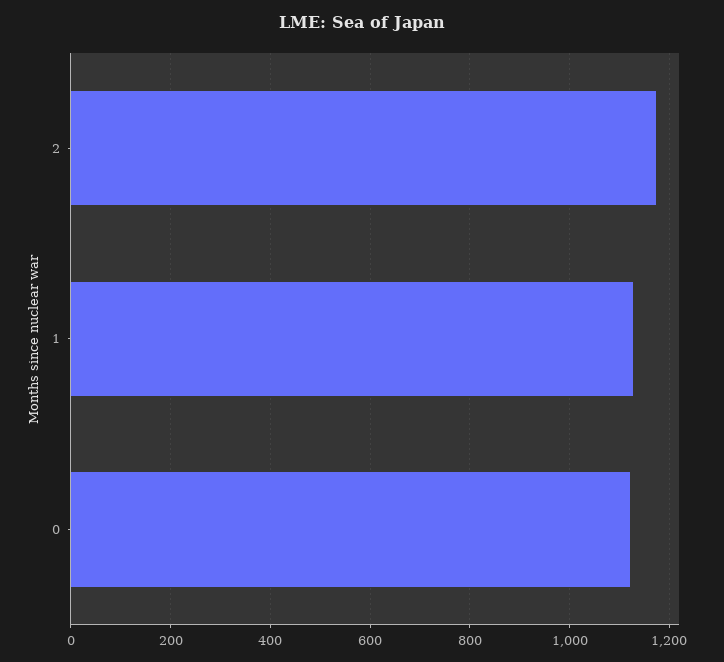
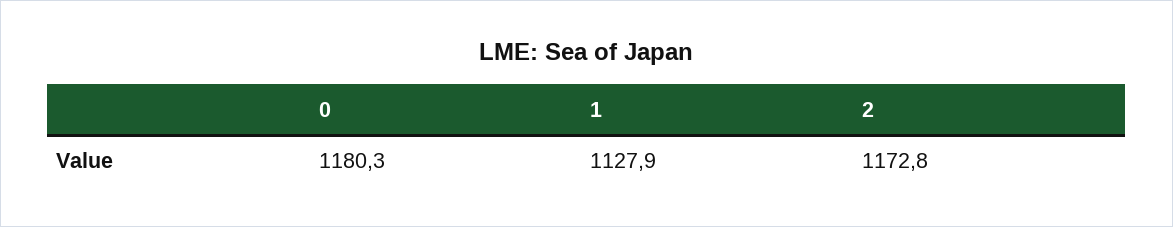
  {
    "2": 1172.8,
    "1": 1127.9,
-   "0": 1120
+   "0": 1180.3
  }

